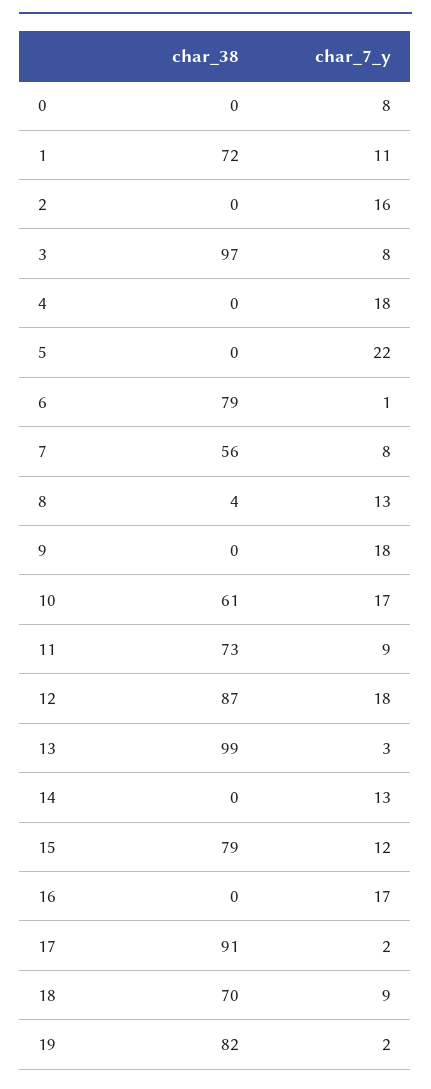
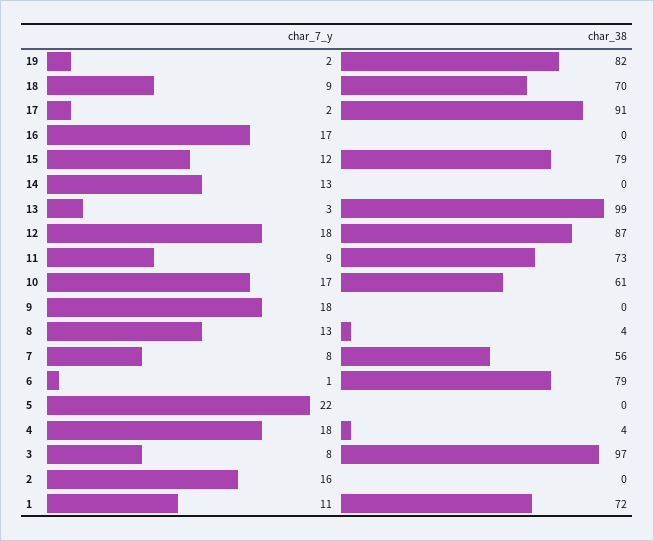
  {
    "char_38": {
-     "0": 0,
      "1": 72,
      "2": 0,
      "3": 97,
-     "4": 0,
+     "4": 4,
      "5": 0,
      "6": 79,
      "7": 56,
      "8": 4,
      "9": 0,
      "10": 61,
      "11": 73,
      "12": 87,
      "13": 99,
      "14": 0,
      "15": 79,
      "16": 0,
      "17": 91,
      "18": 70,
      "19": 82
    },
    "char_7_y": {
-     "0": 8,
      "1": 11,
      "2": 16,
      "3": 8,
      "4": 18,
      "5": 22,
      "6": 1,
      "7": 8,
      "8": 13,
      "9": 18,
      "10": 17,
      "11": 9,
      "12": 18,
      "13": 3,
      "14": 13,
      "15": 12,
      "16": 17,
      "17": 2,
      "18": 9,
      "19": 2
    }
  }

